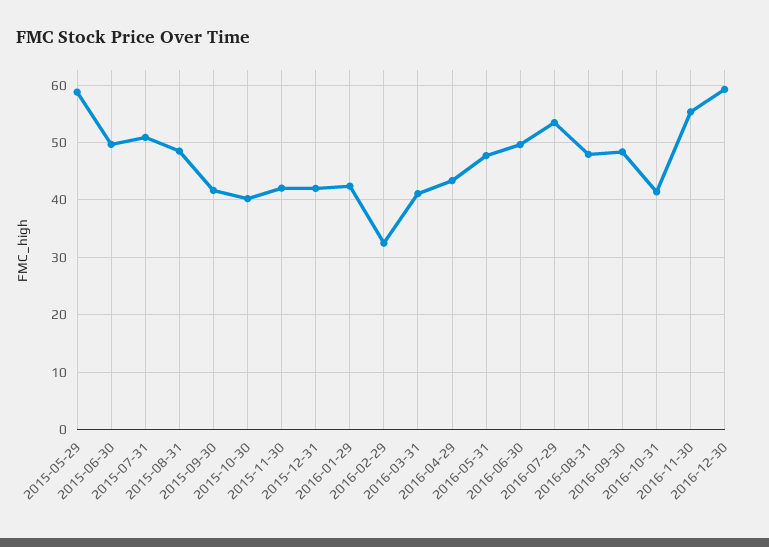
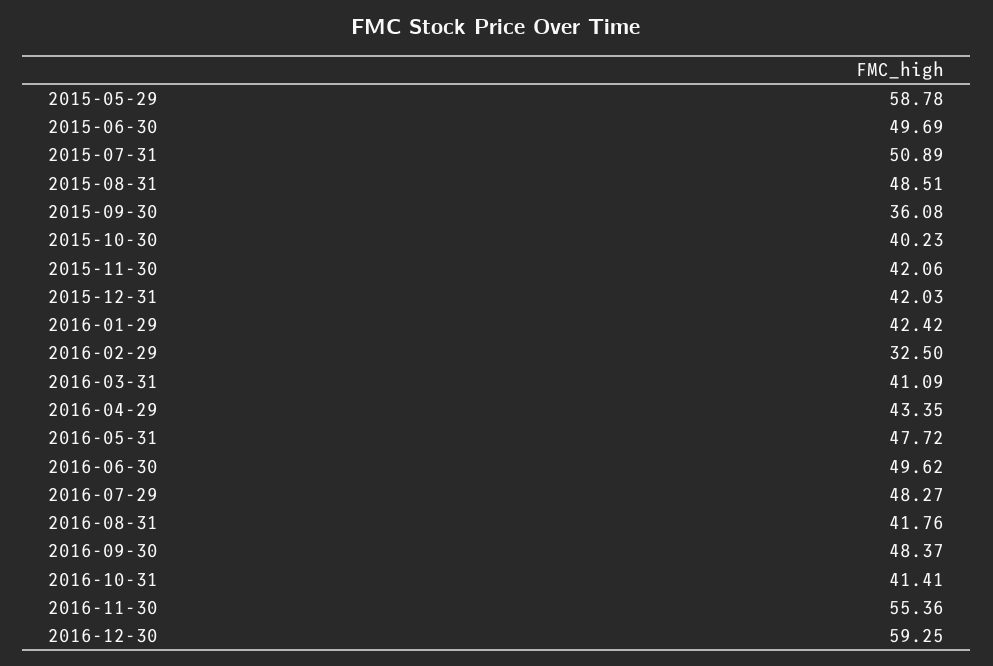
  {
    "2015-05-29": 58.78,
    "2015-06-30": 49.69,
    "2015-07-31": 50.89,
    "2015-08-31": 48.51,
-   "2015-09-30": 42,
+   "2015-09-30": 36.08,
    "2015-10-30": 40.23,
    "2015-11-30": 42.06,
    "2015-12-31": 42.03,
    "2016-01-29": 42.42,
    "2016-02-29": 32.5,
    "2016-03-31": 41.09,
    "2016-04-29": 43.35,
    "2016-05-31": 47.72,
    "2016-06-30": 49.62,
-   "2016-07-29": 54,
+   "2016-07-29": 48.27,
-   "2016-08-31": 48,
+   "2016-08-31": 41.76,
    "2016-09-30": 48.37,
    "2016-10-31": 41.41,
    "2016-11-30": 55.36,
    "2016-12-30": 59.25
  }

